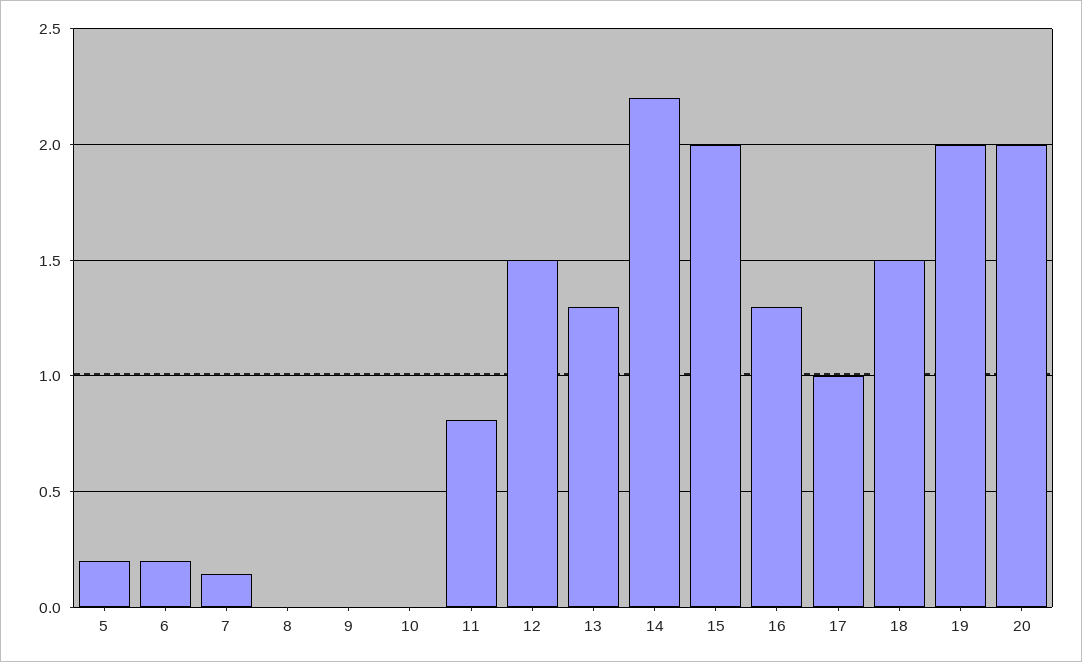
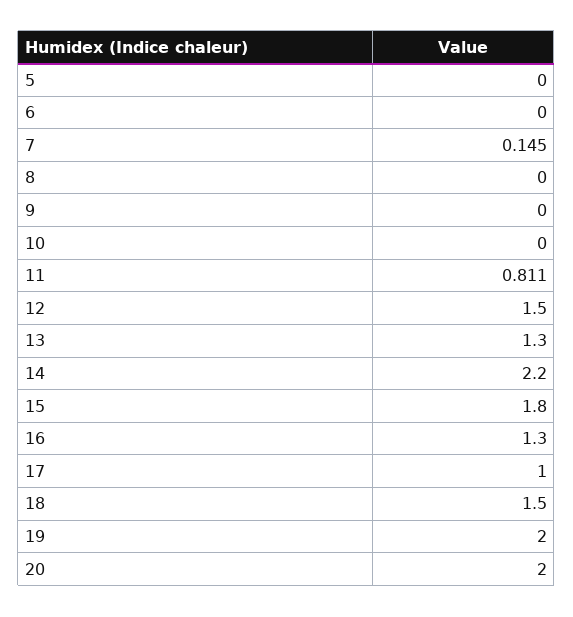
  {
-   "5": 0.2,
+   "5": 0,
-   "6": 0.2,
+   "6": 0,
    "7": 0.145,
    "8": 0,
    "9": 0,
    "10": 0,
    "11": 0.811,
    "12": 1.5,
    "13": 1.3,
    "14": 2.2,
-   "15": 2,
+   "15": 1.8,
    "16": 1.3,
    "17": 1,
    "18": 1.5,
    "19": 2,
    "20": 2
  }

